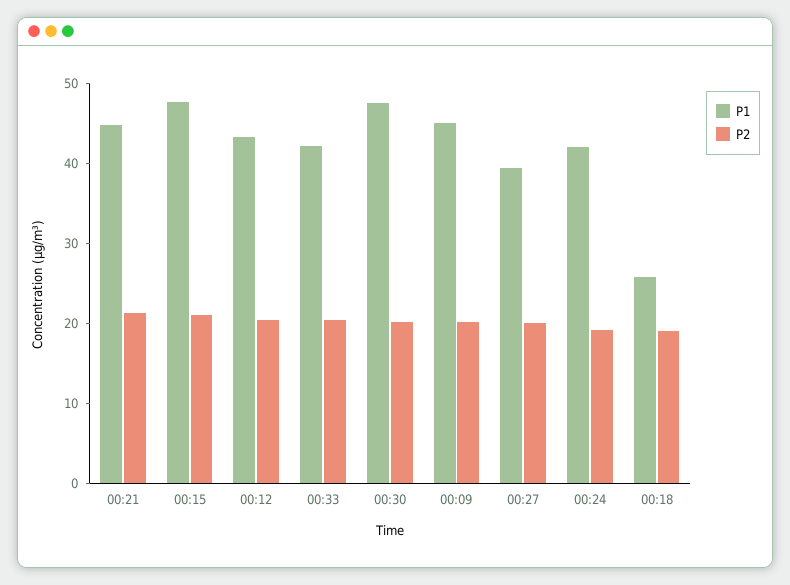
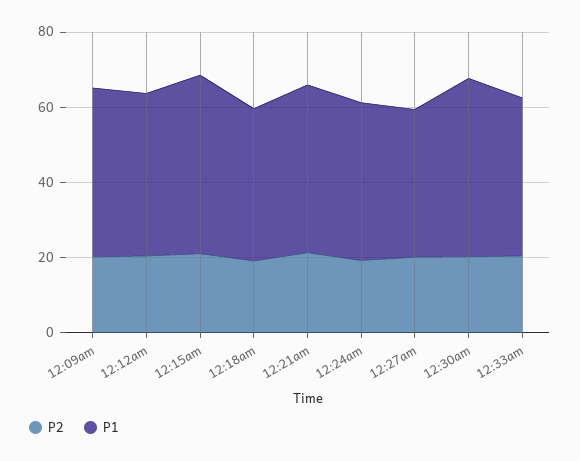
  {
    "P1": {
      "00:21": 44,
      "00:15": 48,
      "00:12": 44,
      "00:33": 42,
      "00:30": 48,
      "00:09": 46,
      "00:27": 40,
      "00:24": 42,
-     "00:18": 26
+     "00:18": 40
    },
    "P2": {
      "00:21": 22,
      "00:15": 20,
      "00:12": 20,
      "00:33": 20,
      "00:30": 20,
      "00:09": 20,
      "00:27": 20,
      "00:24": 20,
      "00:18": 20
    }
  }

